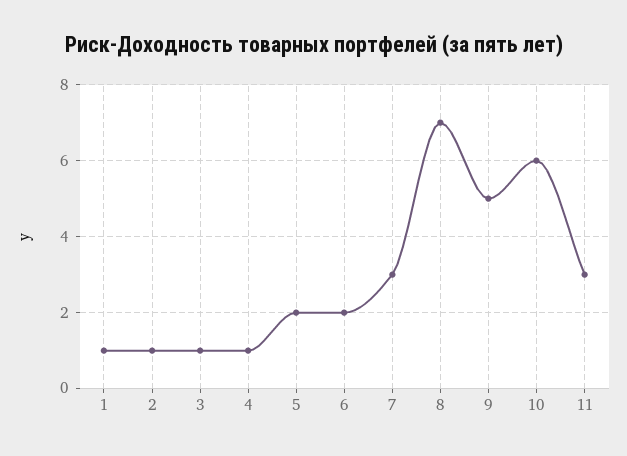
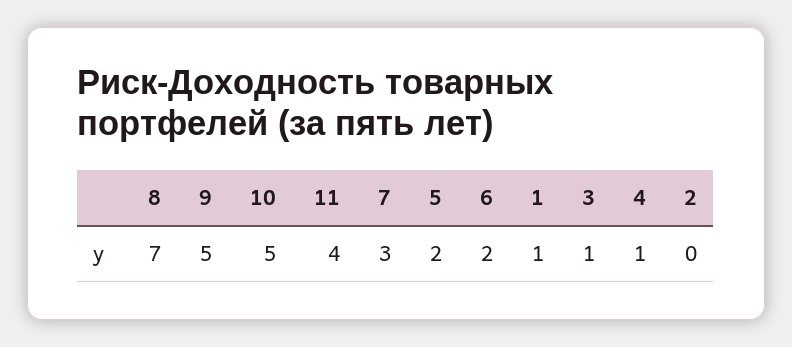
  {
    "1": 1,
-   "2": 1,
+   "2": 0,
    "3": 1,
    "4": 1,
    "5": 2,
    "6": 2,
    "7": 3,
    "8": 7,
    "9": 5,
-   "10": 6,
+   "10": 5,
-   "11": 3
+   "11": 4
  }

